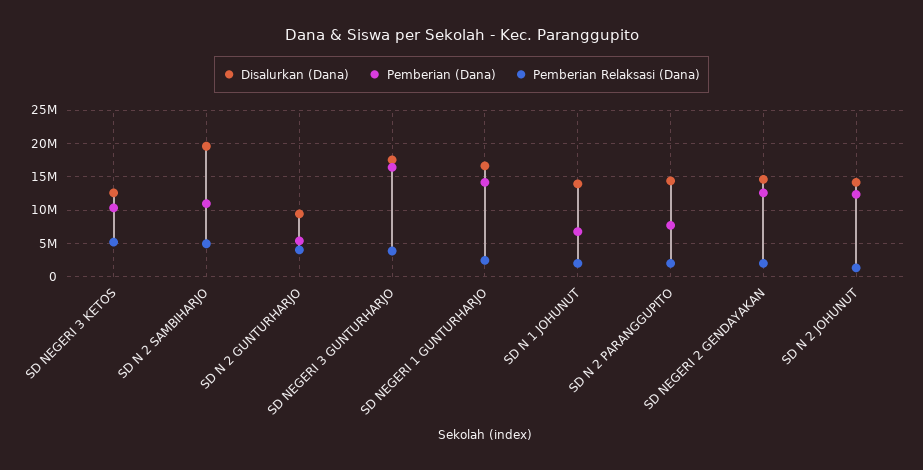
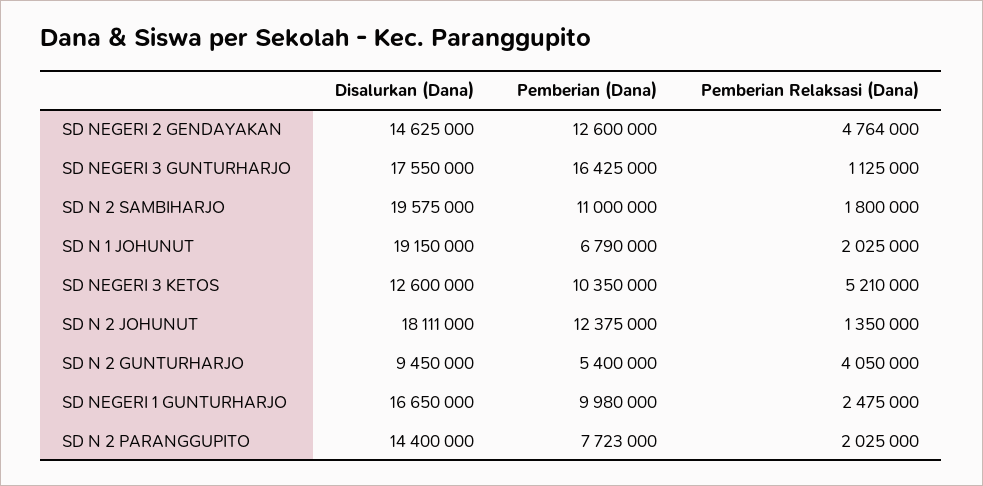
  {
    "Disalurkan (Dana)": {
      "SD NEGERI 3 KETOS": 12600000,
      "SD N 2 SAMBIHARJO": 19575000,
      "SD N 2 GUNTURHARJO": 9450000,
      "SD NEGERI 3 GUNTURHARJO": 17550000,
      "SD NEGERI 1 GUNTURHARJO": 16650000,
-     "SD N 1 JOHUNUT": 14000000,
+     "SD N 1 JOHUNUT": 19150000,
      "SD N 2 PARANGGUPITO": 14400000,
      "SD NEGERI 2 GENDAYAKAN": 14625000,
-     "SD N 2 JOHUNUT": 14000000
+     "SD N 2 JOHUNUT": 18111000
    },
    "Pemberian (Dana)": {
      "SD NEGERI 3 KETOS": 10350000,
      "SD N 2 SAMBIHARJO": 11000000,
      "SD N 2 GUNTURHARJO": 5400000,
      "SD NEGERI 3 GUNTURHARJO": 16425000,
-     "SD NEGERI 1 GUNTURHARJO": 14000000,
+     "SD NEGERI 1 GUNTURHARJO": 9980000,
      "SD N 1 JOHUNUT": 6790000,
      "SD N 2 PARANGGUPITO": 7723000,
      "SD NEGERI 2 GENDAYAKAN": 12600000,
      "SD N 2 JOHUNUT": 12375000
    },
    "Pemberian Relaksasi (Dana)": {
      "SD NEGERI 3 KETOS": 5210000,
-     "SD N 2 SAMBIHARJO": 5000000,
+     "SD N 2 SAMBIHARJO": 1800000,
      "SD N 2 GUNTURHARJO": 4050000,
-     "SD NEGERI 3 GUNTURHARJO": 4000000,
+     "SD NEGERI 3 GUNTURHARJO": 1125000,
      "SD NEGERI 1 GUNTURHARJO": 2475000,
      "SD N 1 JOHUNUT": 2025000,
      "SD N 2 PARANGGUPITO": 2025000,
-     "SD NEGERI 2 GENDAYAKAN": 2000000,
+     "SD NEGERI 2 GENDAYAKAN": 4764000,
      "SD N 2 JOHUNUT": 1350000
    }
  }

